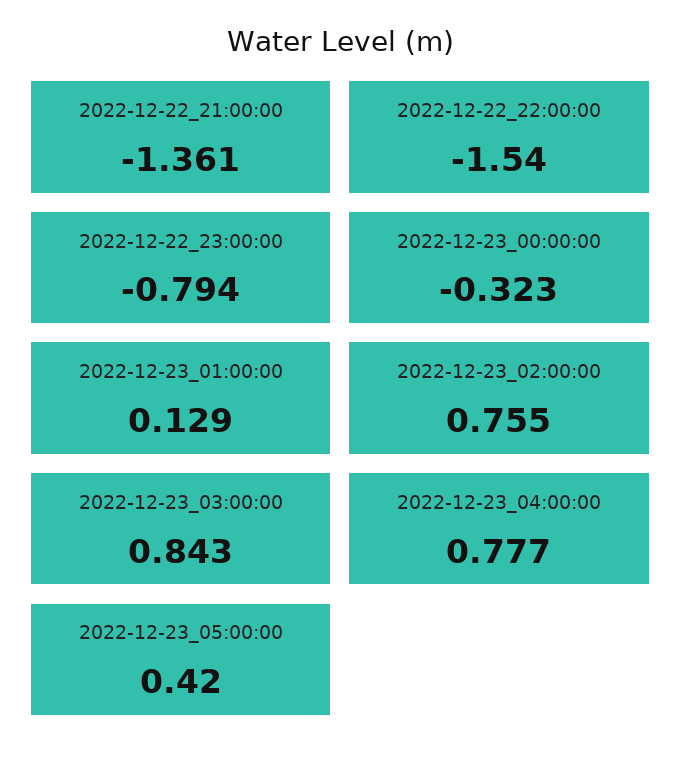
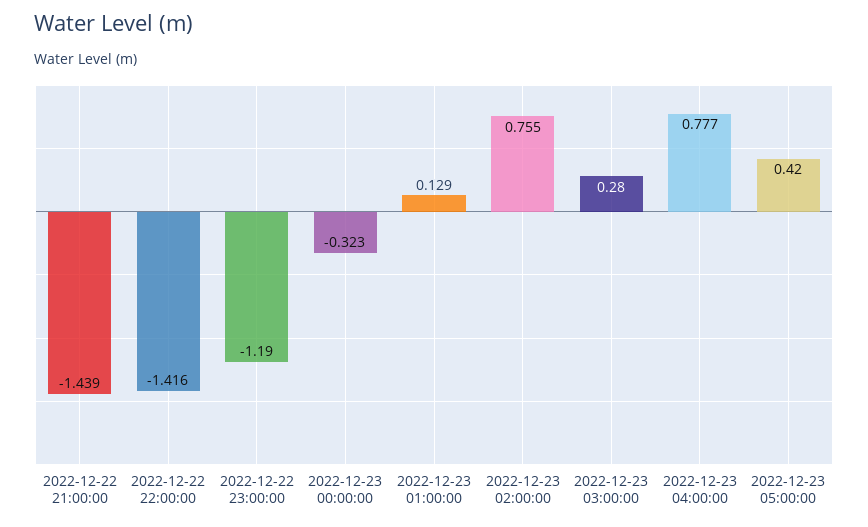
  {
-   "2022-12-22_21:00:00": -1.361,
+   "2022-12-22_21:00:00": -1.439,
-   "2022-12-22_22:00:00": -1.54,
+   "2022-12-22_22:00:00": -1.416,
-   "2022-12-22_23:00:00": -0.794,
+   "2022-12-22_23:00:00": -1.19,
    "2022-12-23_00:00:00": -0.323,
    "2022-12-23_01:00:00": 0.129,
    "2022-12-23_02:00:00": 0.755,
-   "2022-12-23_03:00:00": 0.843,
+   "2022-12-23_03:00:00": 0.28,
    "2022-12-23_04:00:00": 0.777,
    "2022-12-23_05:00:00": 0.42
  }

